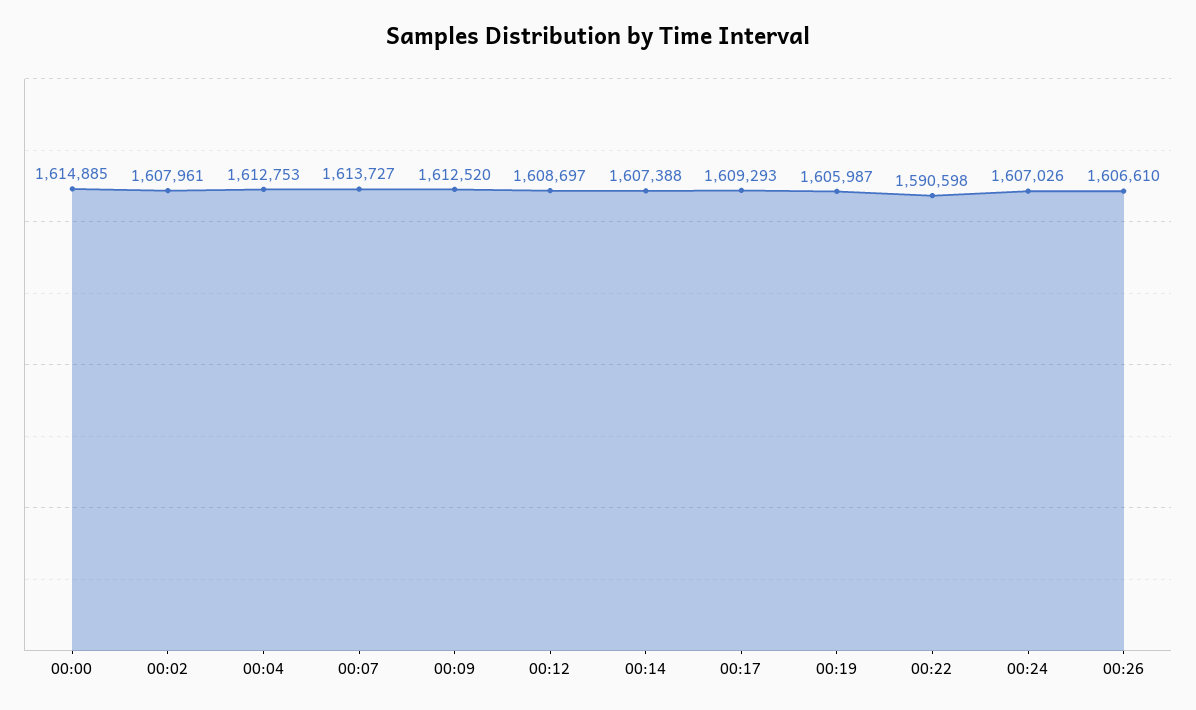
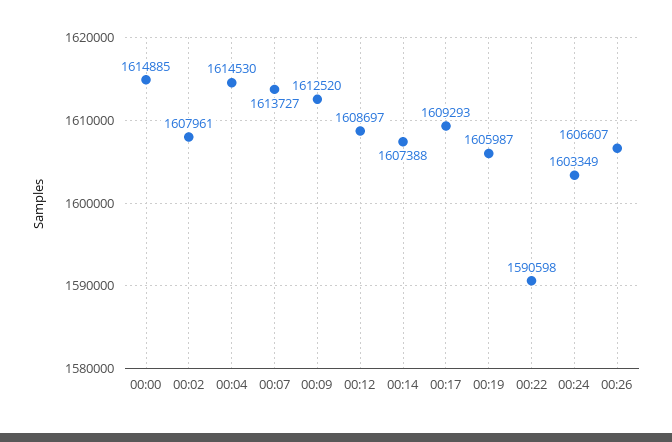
  {
    "00:00": 1614885,
    "00:02": 1607961,
-   "00:04": 1612753,
+   "00:04": 1614530,
    "00:07": 1613727,
    "00:09": 1612520,
    "00:12": 1608697,
    "00:14": 1607388,
    "00:17": 1609293,
    "00:19": 1605987,
    "00:22": 1590598,
-   "00:24": 1607026,
+   "00:24": 1603349,
-   "00:26": 1606610
+   "00:26": 1606607
  }

